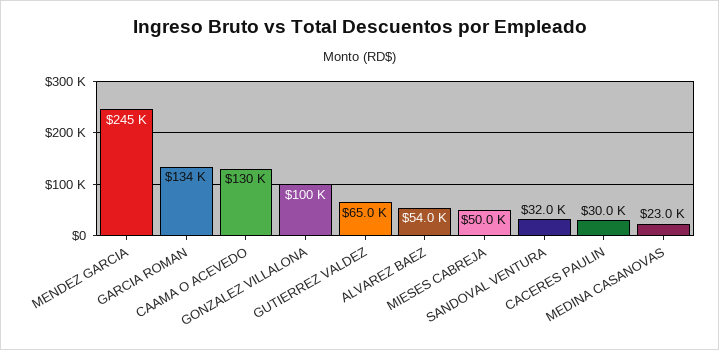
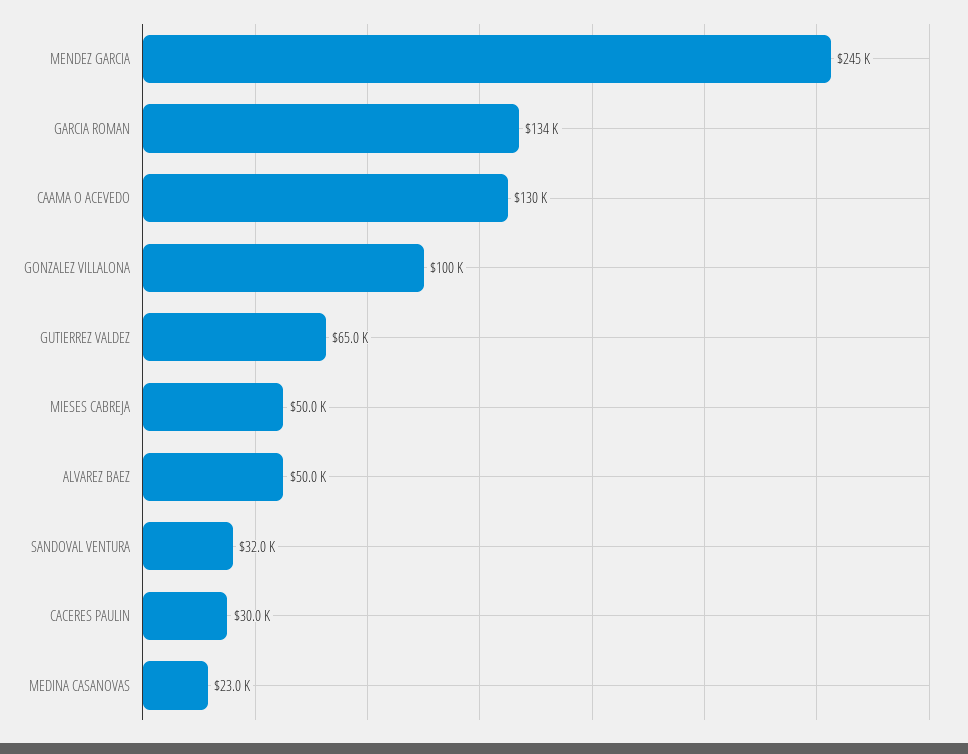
  {
    "MENDEZ GARCIA": 245000,
    "GARCIA ROMAN": 134000,
    "CAAMA O ACEVEDO": 130000,
    "GONZALEZ VILLALONA": 100000,
    "GUTIERREZ VALDEZ": 65000,
-   "ALVAREZ BAEZ": 54000,
+   "ALVAREZ BAEZ": 50000,
    "MIESES CABREJA": 50000,
    "SANDOVAL VENTURA": 32000,
    "CACERES PAULIN": 30000,
    "MEDINA CASANOVAS": 23000
  }

